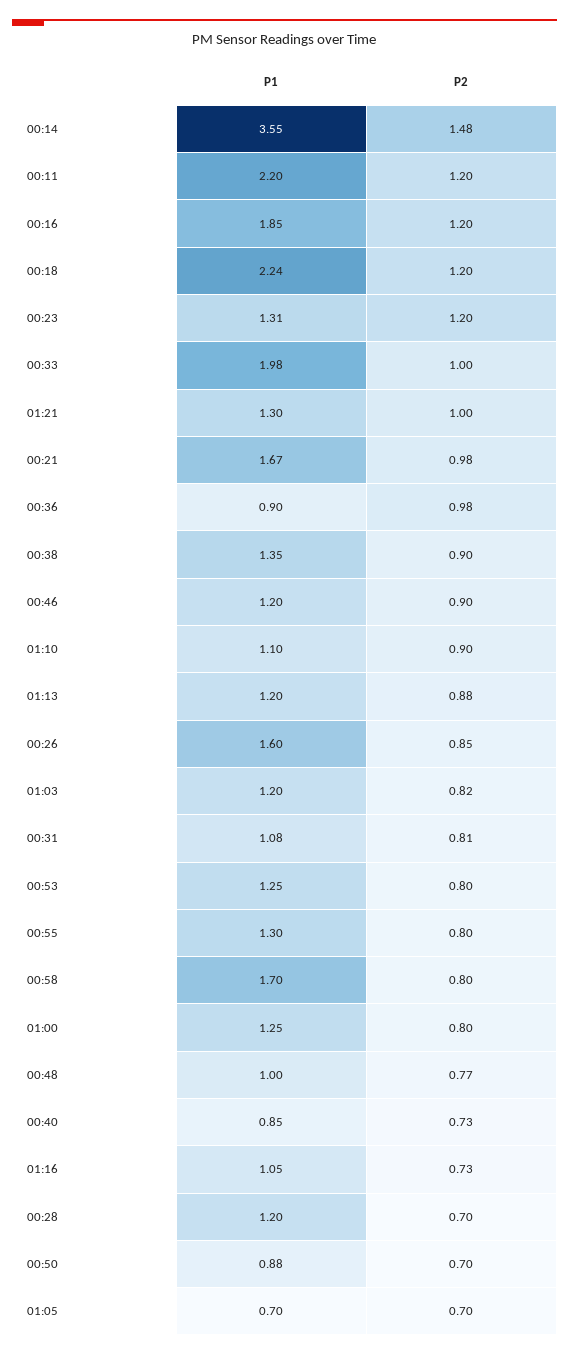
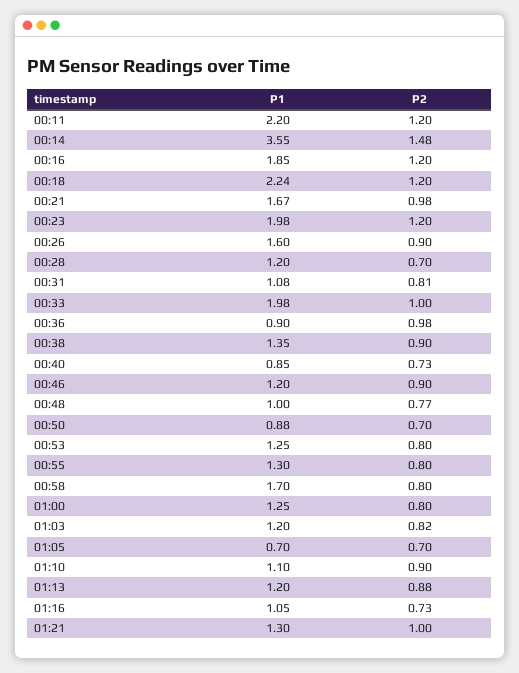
  {
    "P1": {
      "00:14": 3.55,
      "00:11": 2.2,
      "00:16": 1.85,
      "00:18": 2.24,
-     "00:23": 1.31,
+     "00:23": 1.98,
      "00:33": 1.98,
      "01:21": 1.3,
      "00:21": 1.67,
      "00:36": 0.9,
      "00:38": 1.35,
      "00:46": 1.2,
      "01:10": 1.1,
      "01:13": 1.2,
      "00:26": 1.6,
      "01:03": 1.2,
      "00:31": 1.08,
      "00:53": 1.25,
      "00:55": 1.3,
      "00:58": 1.7,
      "01:00": 1.25,
      "00:48": 1,
      "00:40": 0.85,
      "01:16": 1.05,
      "00:28": 1.2,
      "00:50": 0.88,
      "01:05": 0.7
    },
    "P2": {
      "00:14": 1.48,
      "00:11": 1.2,
      "00:16": 1.2,
      "00:18": 1.2,
      "00:23": 1.2,
      "00:33": 1,
      "01:21": 1,
      "00:21": 0.98,
      "00:36": 0.98,
      "00:38": 0.9,
      "00:46": 0.9,
      "01:10": 0.9,
      "01:13": 0.88,
-     "00:26": 0.85,
+     "00:26": 0.9,
      "01:03": 0.82,
      "00:31": 0.81,
      "00:53": 0.8,
      "00:55": 0.8,
      "00:58": 0.8,
      "01:00": 0.8,
      "00:48": 0.77,
      "00:40": 0.73,
      "01:16": 0.73,
      "00:28": 0.7,
      "00:50": 0.7,
      "01:05": 0.7
    }
  }

